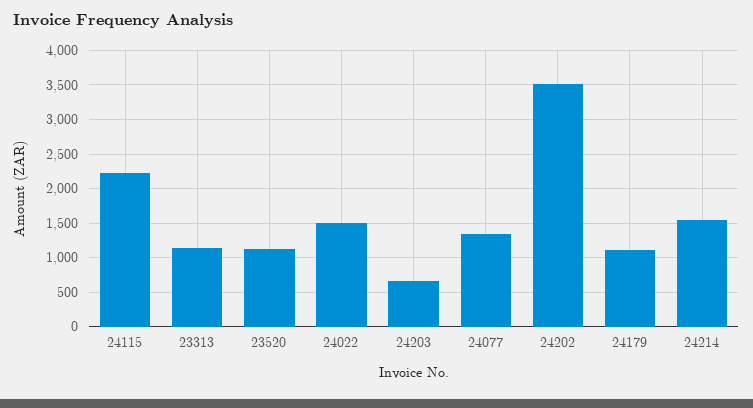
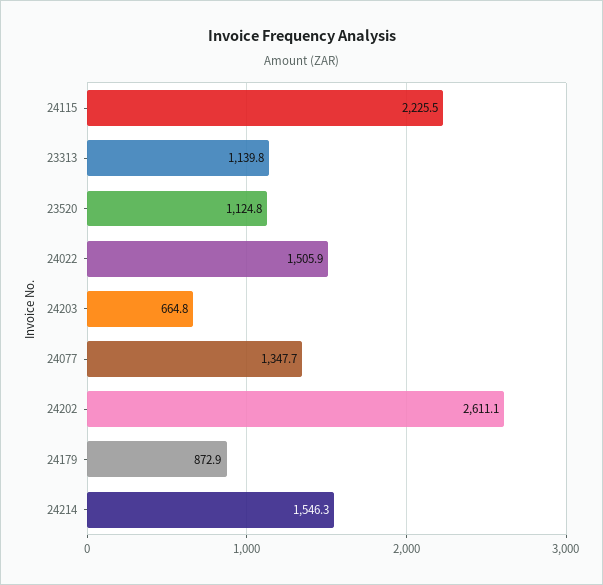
  {
    "24115": 2225.5,
    "23313": 1139.8,
    "23520": 1124.8,
    "24022": 1505.9,
    "24203": 664.8,
    "24077": 1347.7,
-   "24202": 3500,
+   "24202": 2611.1,
-   "24179": 1100,
+   "24179": 872.9,
    "24214": 1546.3
  }

